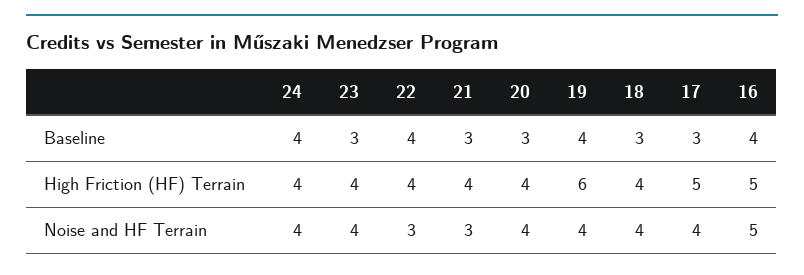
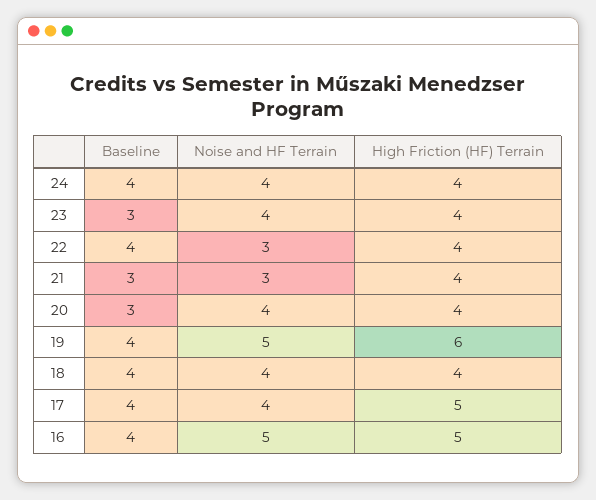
  {
    "24": {
      "Baseline": 4,
      "High Friction (HF) Terrain": 4,
      "Noise and HF Terrain": 4
    },
    "23": {
      "Baseline": 3,
      "High Friction (HF) Terrain": 4,
      "Noise and HF Terrain": 4
    },
    "22": {
      "Baseline": 4,
      "High Friction (HF) Terrain": 4,
      "Noise and HF Terrain": 3
    },
    "21": {
      "Baseline": 3,
      "High Friction (HF) Terrain": 4,
      "Noise and HF Terrain": 3
    },
    "20": {
      "Baseline": 3,
      "High Friction (HF) Terrain": 4,
      "Noise and HF Terrain": 4
    },
    "19": {
      "Baseline": 4,
      "High Friction (HF) Terrain": 6,
-     "Noise and HF Terrain": 4
+     "Noise and HF Terrain": 5
    },
    "18": {
-     "Baseline": 3,
+     "Baseline": 4,
      "High Friction (HF) Terrain": 4,
      "Noise and HF Terrain": 4
    },
    "17": {
-     "Baseline": 3,
+     "Baseline": 4,
      "High Friction (HF) Terrain": 5,
      "Noise and HF Terrain": 4
    },
    "16": {
      "Baseline": 4,
      "High Friction (HF) Terrain": 5,
      "Noise and HF Terrain": 5
    }
  }

